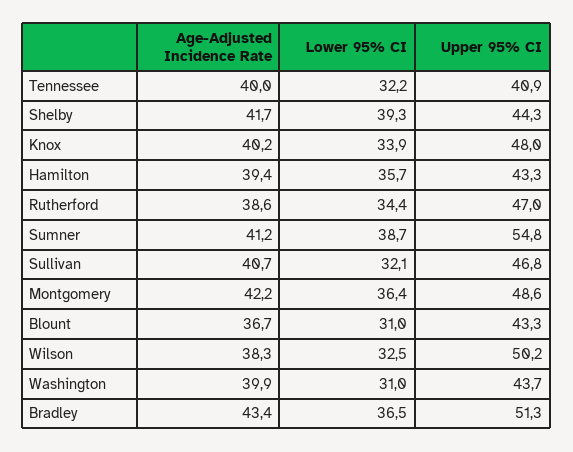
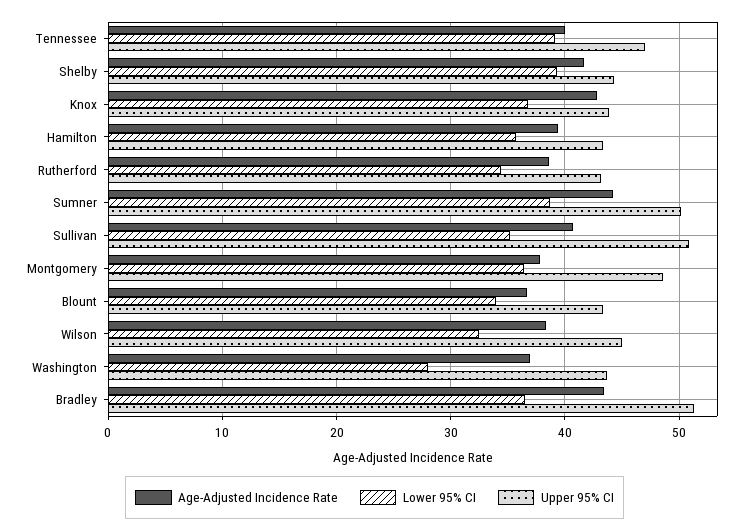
  {
    "Age-Adjusted Incidence Rate": {
      "Tennessee": 40,
      "Shelby": 41.7,
-     "Knox": 40.2,
+     "Knox": 43,
      "Hamilton": 39.4,
      "Rutherford": 38.6,
-     "Sumner": 41.2,
+     "Sumner": 44,
      "Sullivan": 40.7,
-     "Montgomery": 42.2,
+     "Montgomery": 38,
      "Blount": 36.7,
      "Wilson": 38.3,
-     "Washington": 39.9,
+     "Washington": 37,
      "Bradley": 43.4
    },
    "Lower 95% CI": {
-     "Tennessee": 32.2,
+     "Tennessee": 39,
      "Shelby": 39.3,
-     "Knox": 33.9,
+     "Knox": 37,
      "Hamilton": 35.7,
      "Rutherford": 34.4,
      "Sumner": 38.7,
-     "Sullivan": 32.1,
+     "Sullivan": 35,
      "Montgomery": 36.4,
-     "Blount": 31,
+     "Blount": 34,
      "Wilson": 32.5,
-     "Washington": 31,
+     "Washington": 28,
      "Bradley": 36.5
    },
    "Upper 95% CI": {
-     "Tennessee": 40.9,
+     "Tennessee": 47,
      "Shelby": 44.3,
-     "Knox": 48,
+     "Knox": 44,
      "Hamilton": 43.3,
-     "Rutherford": 47,
+     "Rutherford": 43,
-     "Sumner": 54.8,
+     "Sumner": 50,
-     "Sullivan": 46.8,
+     "Sullivan": 51,
      "Montgomery": 48.6,
      "Blount": 43.3,
-     "Wilson": 50.2,
+     "Wilson": 45,
      "Washington": 43.7,
      "Bradley": 51.3
    }
  }

